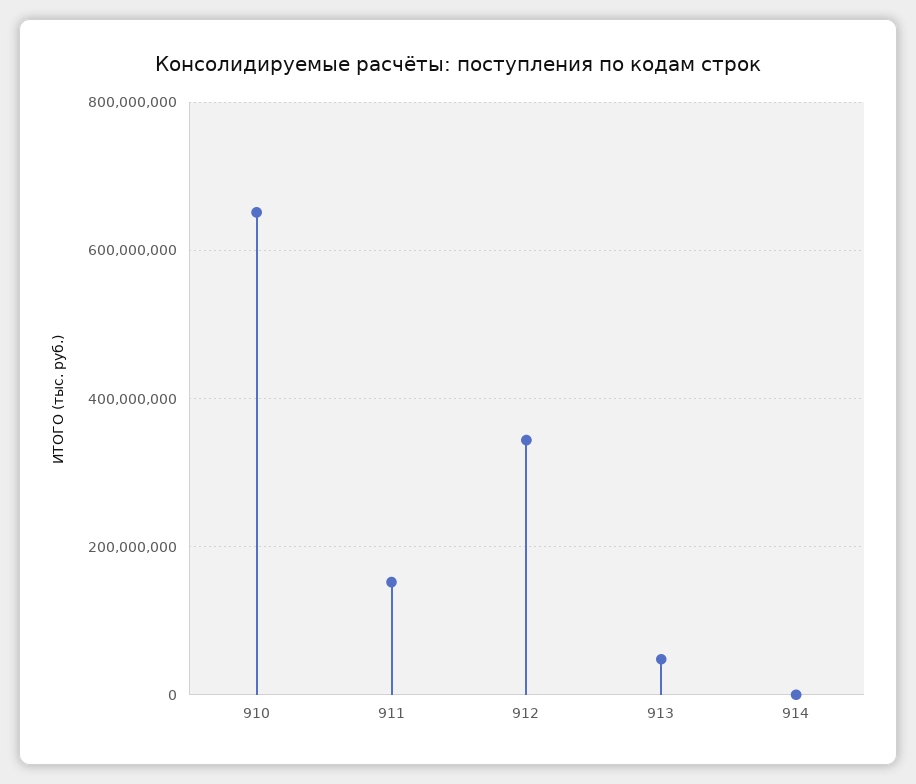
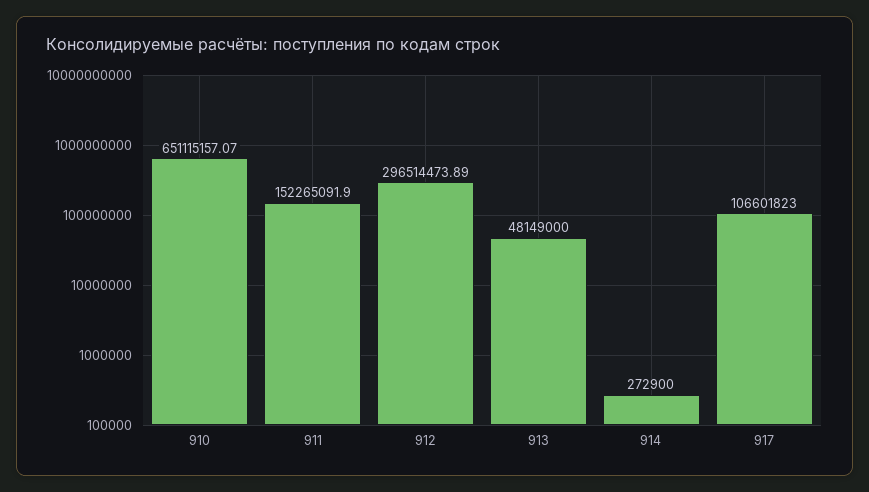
  {
    "910": 651115157.07,
    "911": 152265091.9,
-   "912": 340000000,
+   "912": 296514473.89,
    "913": 48149000,
-   "914": 272900
+   "914": 272900,
+   "917": 106601823
  }

